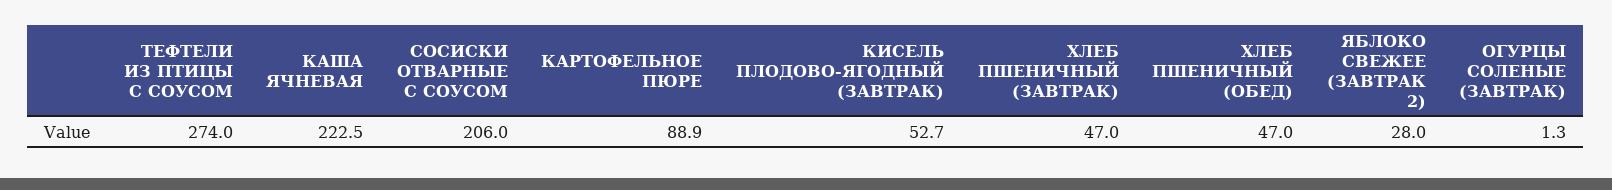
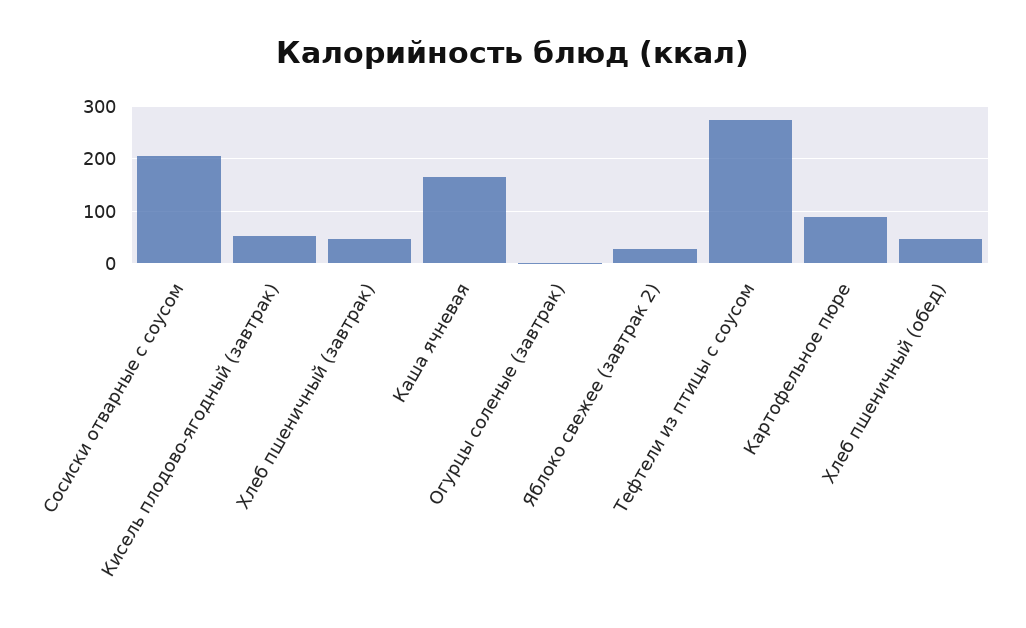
  {
    "ТЕФТЕЛИ ИЗ ПТИЦЫ С СОУСОМ": 274,
-   "КАША ЯЧНЕВАЯ": 222.5,
+   "КАША ЯЧНЕВАЯ": 160,
    "СОСИСКИ ОТВАРНЫЕ С СОУСОМ": 206,
    "КАРТОФЕЛЬНОЕ ПЮРЕ": 88.9,
    "КИСЕЛЬ ПЛОДОВО-ЯГОДНЫЙ (ЗАВТРАК)": 52.7,
    "ХЛЕБ ПШЕНИЧНЫЙ (ЗАВТРАК)": 47,
    "ХЛЕБ ПШЕНИЧНЫЙ (ОБЕД)": 47,
    "ЯБЛОКО СВЕЖЕЕ (ЗАВТРАК 2)": 28,
    "ОГУРЦЫ СОЛЕНЫЕ (ЗАВТРАК)": 1.3
  }

